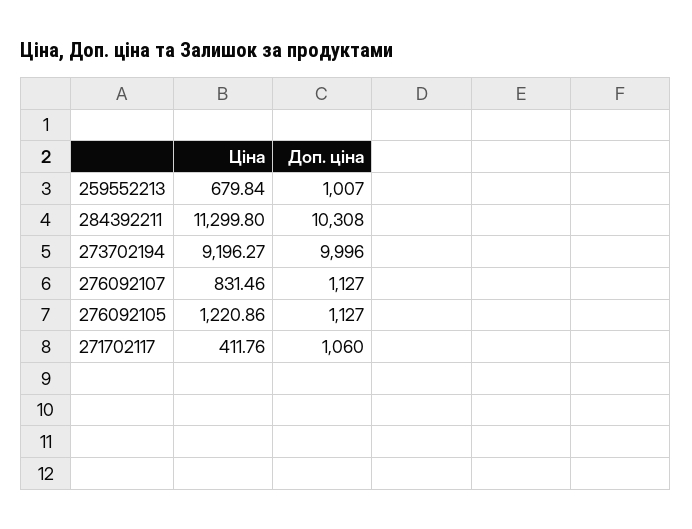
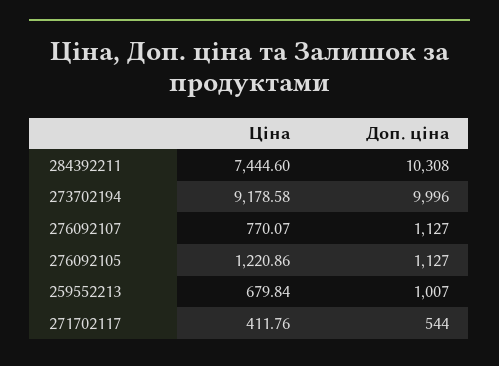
  {
    "Ціна": {
      "259552213": 679.84,
-     "284392211": 11299.8,
+     "284392211": 7444.6,
-     "273702194": 9196.27,
+     "273702194": 9178.58,
-     "276092107": 831.46,
+     "276092107": 770.07,
      "276092105": 1220.86,
      "271702117": 411.76
    },
    "Доп. ціна": {
      "259552213": 1007,
      "284392211": 10308,
      "273702194": 9996,
      "276092107": 1127,
      "276092105": 1127,
-     "271702117": 1060
+     "271702117": 544
    }
  }

